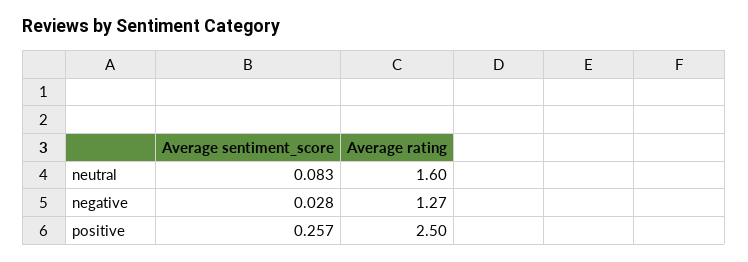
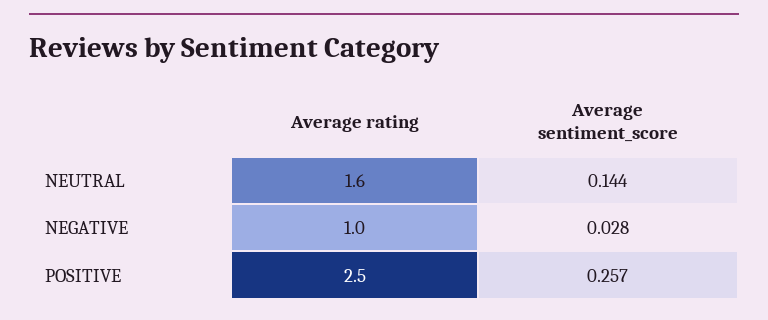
  {
    "Average sentiment_score": {
-     "neutral": 0.083,
+     "neutral": 0.144,
      "negative": 0.028,
      "positive": 0.257
    },
    "Average rating": {
      "neutral": 1.6,
-     "negative": 1.27,
+     "negative": 1,
      "positive": 2.5
    }
  }

